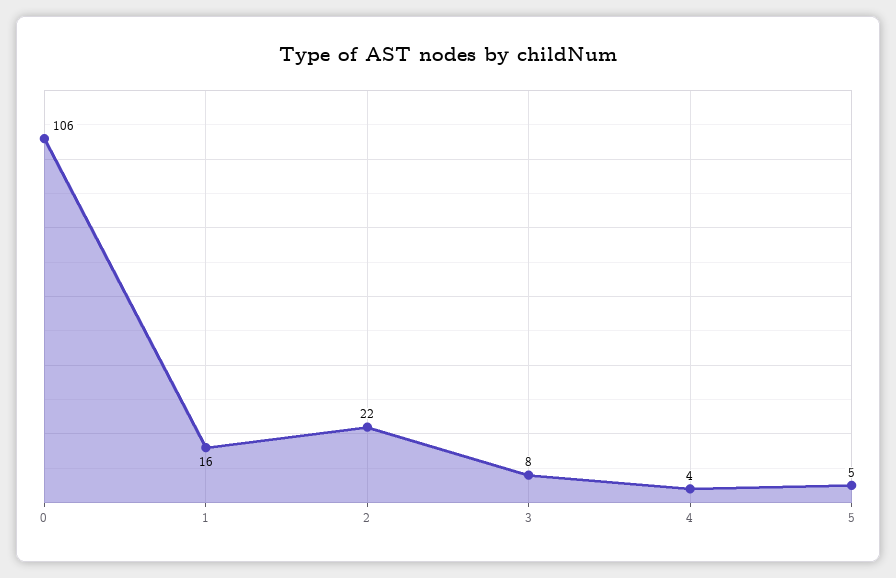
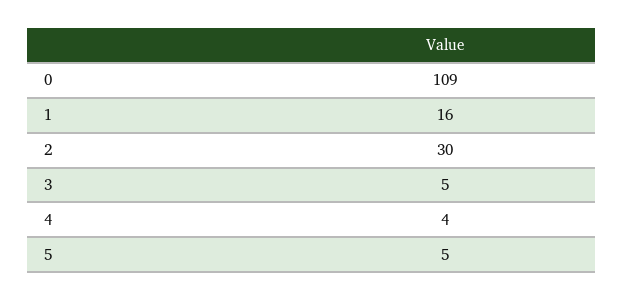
  {
-   "0": 106,
+   "0": 109,
    "1": 16,
-   "2": 22,
+   "2": 30,
-   "3": 8,
+   "3": 5,
    "4": 4,
    "5": 5
  }

